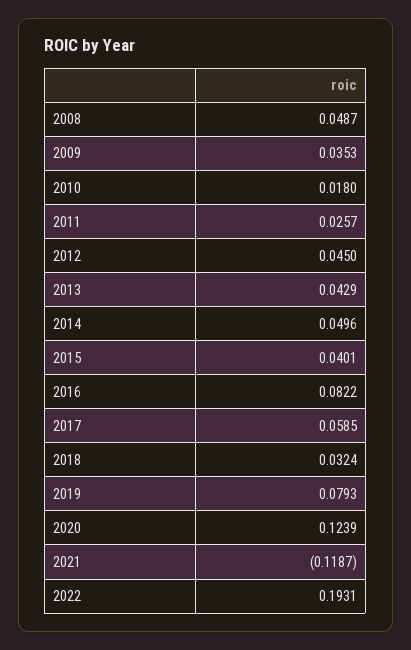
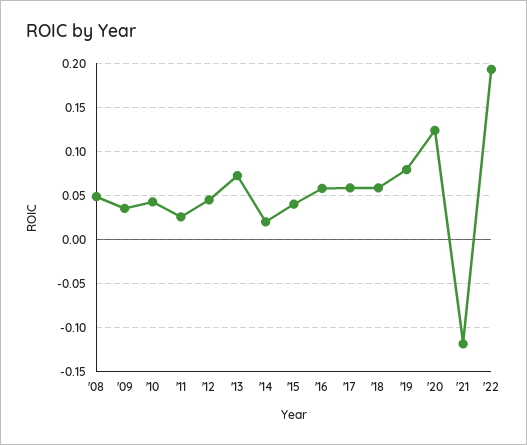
  {
    "2008": 0.0487,
    "2009": 0.0353,
-   "2010": 0.018,
+   "2010": 0.04,
    "2011": 0.0257,
    "2012": 0.045,
-   "2013": 0.0429,
+   "2013": 0.07,
-   "2014": 0.0496,
+   "2014": 0.02,
    "2015": 0.0401,
-   "2016": 0.0822,
+   "2016": 0.06,
    "2017": 0.0585,
-   "2018": 0.0324,
+   "2018": 0.06,
    "2019": 0.0793,
    "2020": 0.1239,
    "2021": -0.1187,
    "2022": 0.1931
  }

